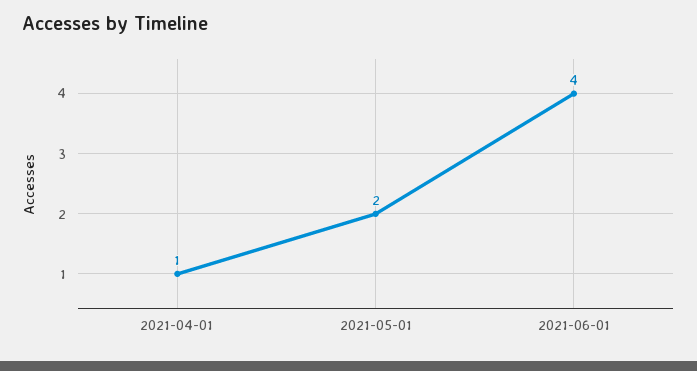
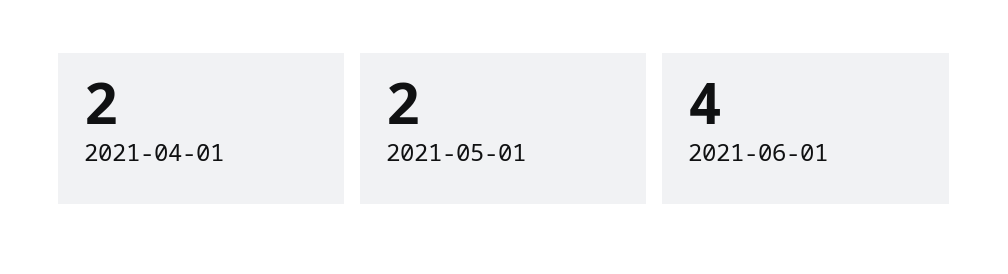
  {
-   "2021-04-01": 1,
+   "2021-04-01": 2,
    "2021-05-01": 2,
    "2021-06-01": 4
  }

